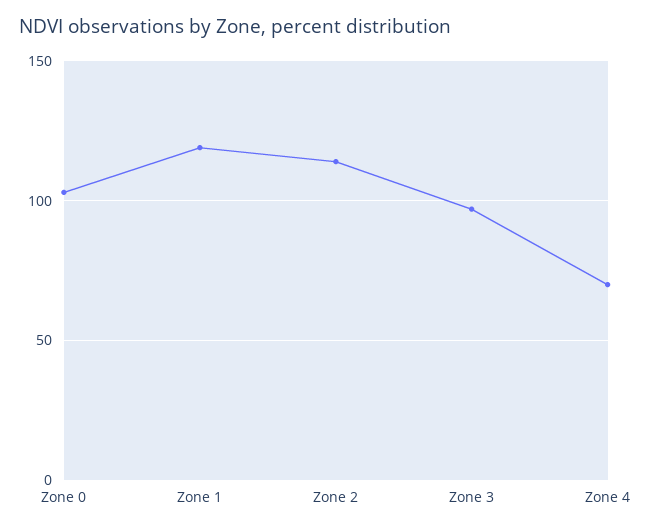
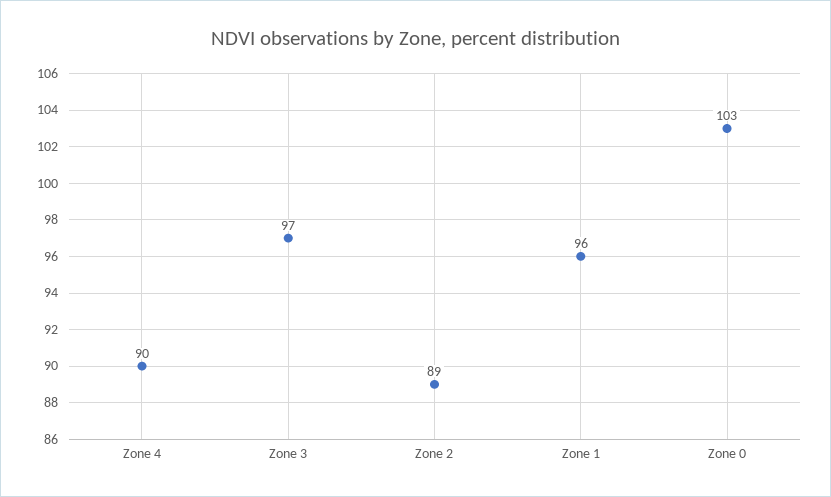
  {
    "Zone 0": 103,
-   "Zone 1": 120,
+   "Zone 1": 96,
-   "Zone 2": 115,
+   "Zone 2": 89,
    "Zone 3": 97,
-   "Zone 4": 70
+   "Zone 4": 90
  }

